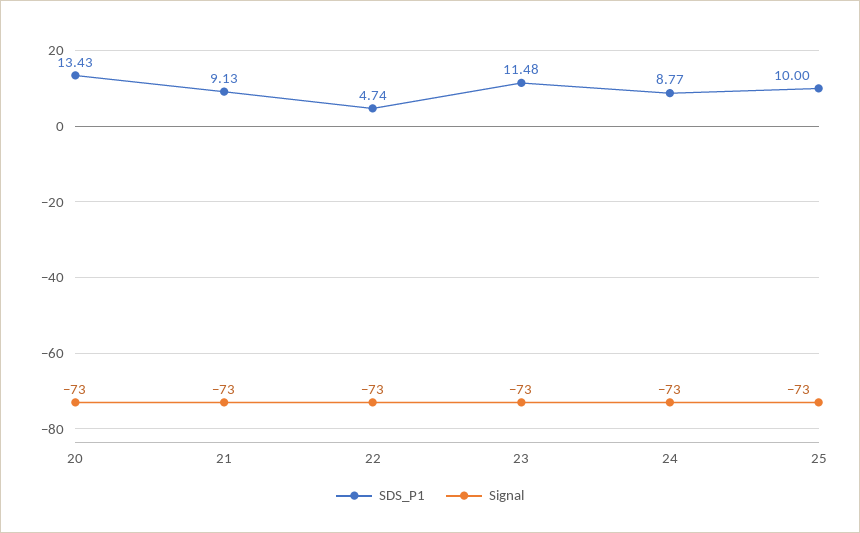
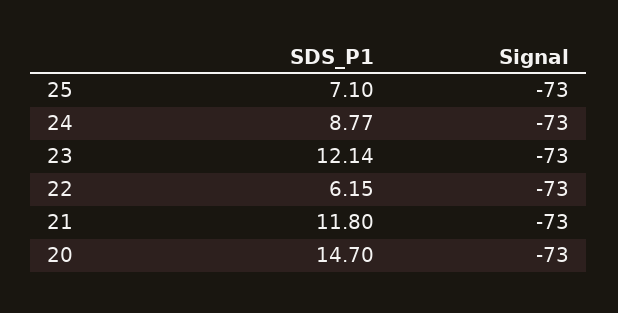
  {
    "SDS_P1": {
-     "20": 13.43,
+     "20": 14.7,
-     "21": 9.13,
+     "21": 11.8,
-     "22": 4.74,
+     "22": 6.15,
-     "23": 11.48,
+     "23": 12.14,
      "24": 8.77,
-     "25": 10
+     "25": 7.1
    },
    "Signal": {
      "20": -73,
      "21": -73,
      "22": -73,
      "23": -73,
      "24": -73,
      "25": -73
    }
  }

